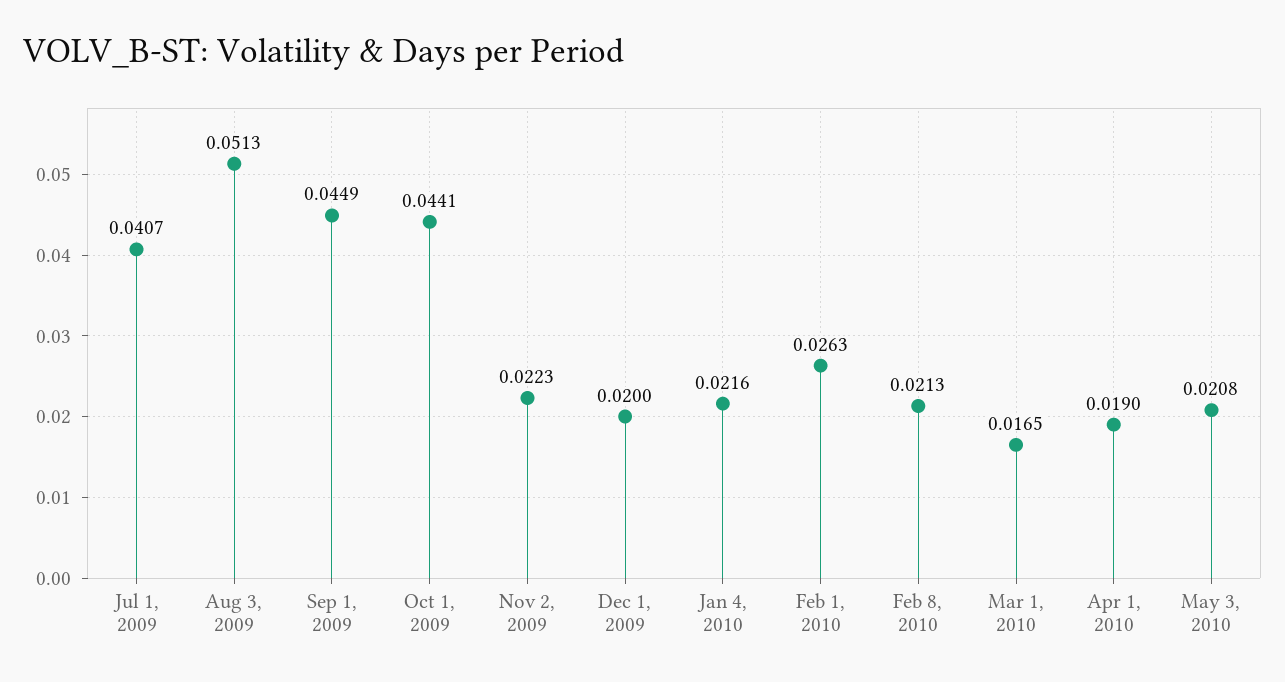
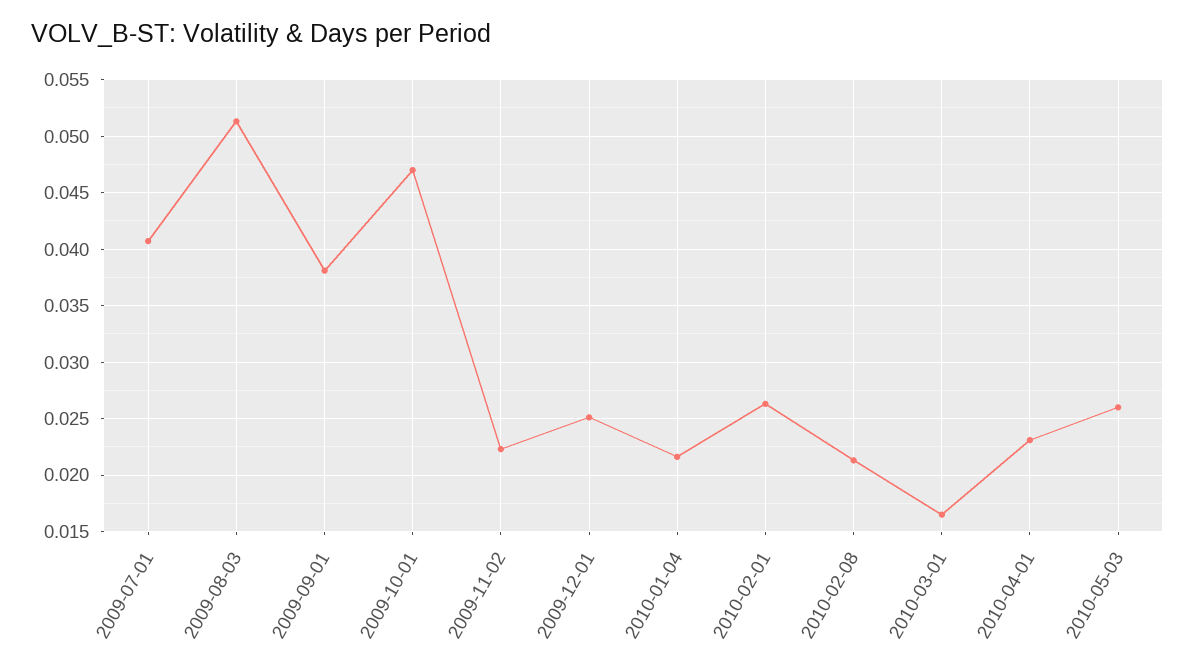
  {
    "Jul 1, 2009": 0.0407,
    "Aug 3, 2009": 0.0513,
-   "Sep 1, 2009": 0.0449,
+   "Sep 1, 2009": 0.038,
-   "Oct 1, 2009": 0.0441,
+   "Oct 1, 2009": 0.047,
    "Nov 2, 2009": 0.0223,
-   "Dec 1, 2009": 0.02,
+   "Dec 1, 2009": 0.025,
    "Jan 4, 2010": 0.0216,
    "Feb 1, 2010": 0.0263,
    "Feb 8, 2010": 0.0213,
    "Mar 1, 2010": 0.0165,
-   "Apr 1, 2010": 0.019,
+   "Apr 1, 2010": 0.023,
-   "May 3, 2010": 0.0208
+   "May 3, 2010": 0.026
  }

